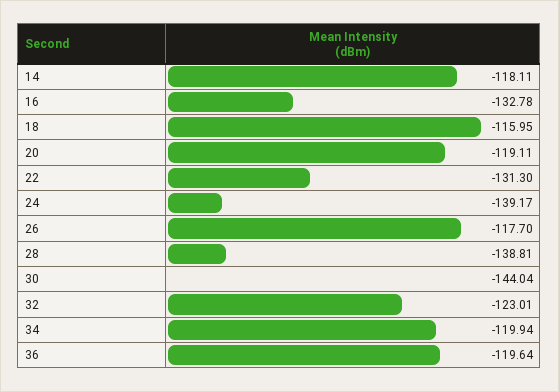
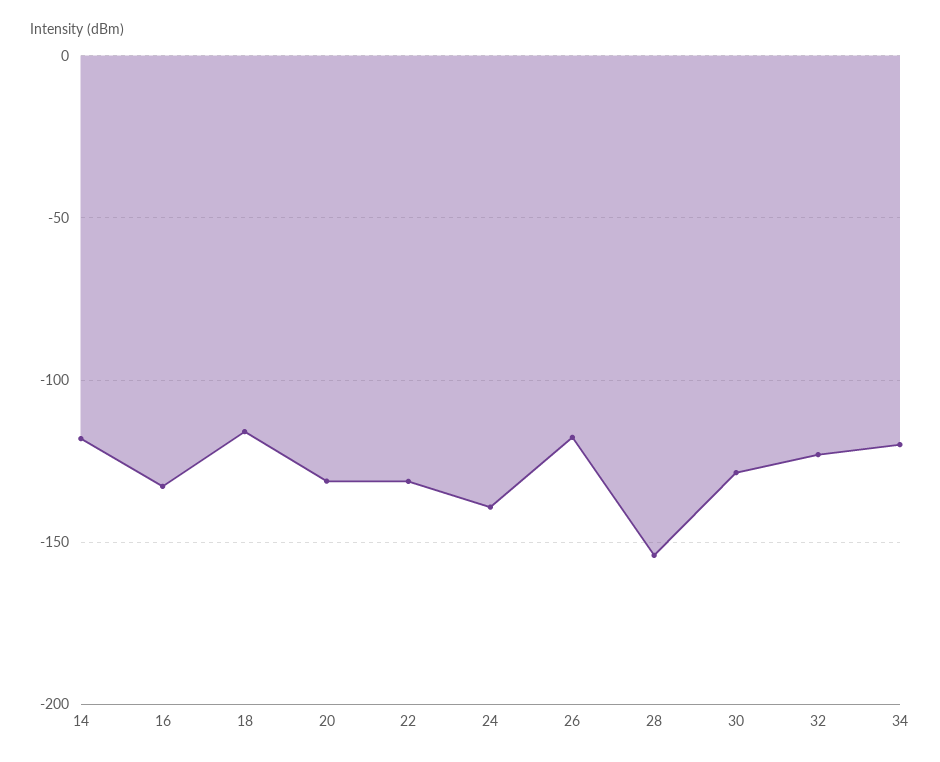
  {
    "14": -118.11,
    "16": -132.78,
    "18": -115.95,
-   "20": -119.11,
+   "20": -130,
    "22": -131.3,
    "24": -139.17,
    "26": -117.7,
-   "28": -138.81,
+   "28": -155,
-   "30": -144.04,
+   "30": -130,
    "32": -123.01,
-   "34": -119.94,
+   "34": -119.94
-   "36": -119.64
  }

